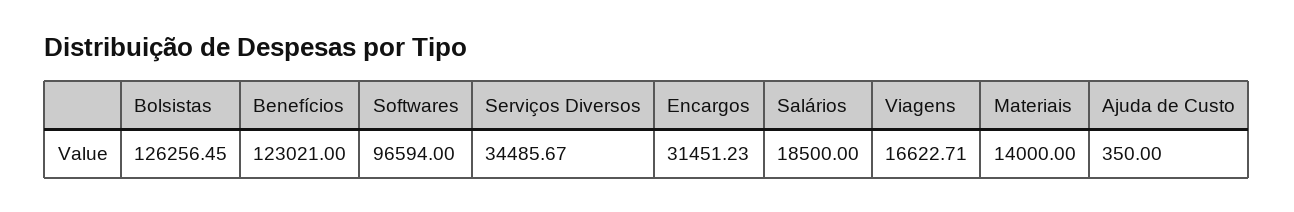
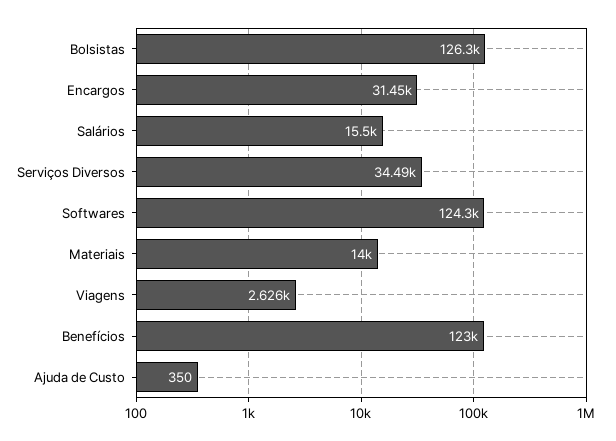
  {
    "Bolsistas": 126256.45,
    "Benefícios": 123021,
-   "Softwares": 96594,
+   "Softwares": 124300,
    "Serviços Diversos": 34485.67,
    "Encargos": 31451.23,
-   "Salários": 18500,
+   "Salários": 15500,
-   "Viagens": 16622.71,
+   "Viagens": 2626,
    "Materiais": 14000,
    "Ajuda de Custo": 350
  }

